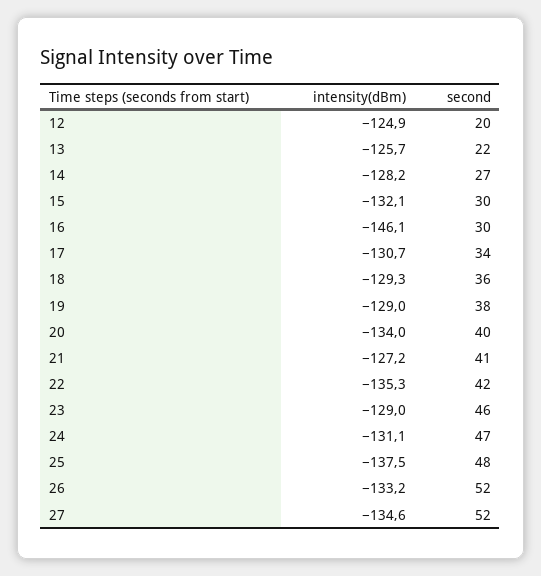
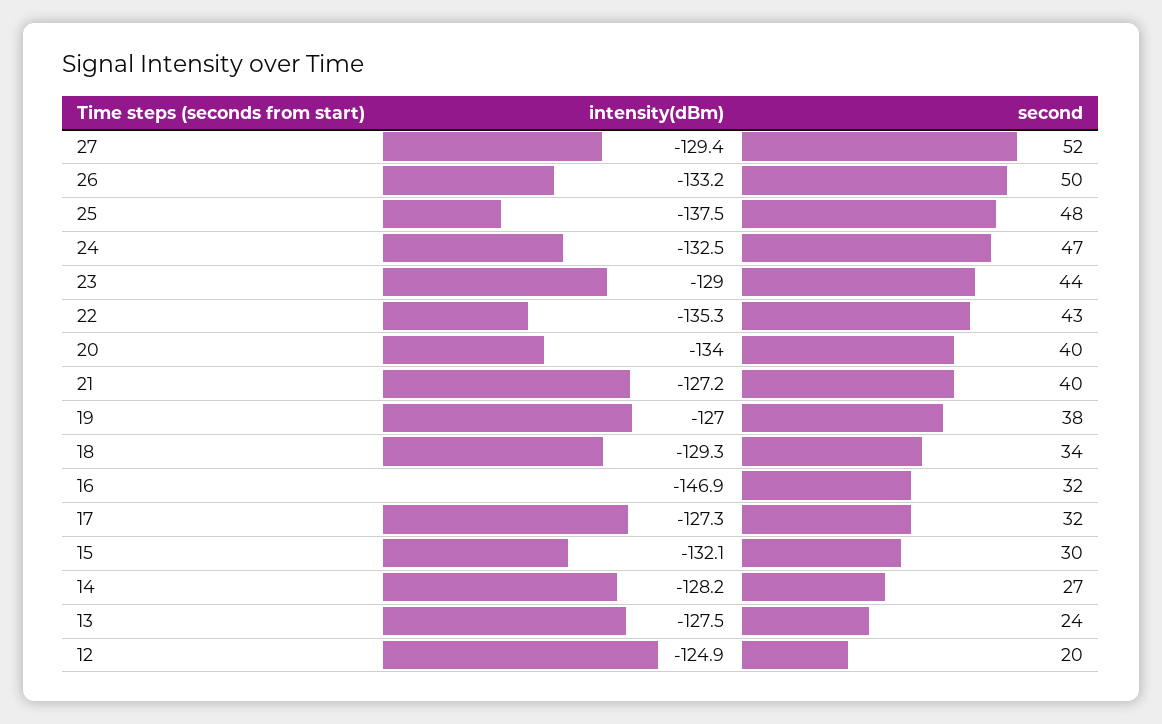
  {
    "intensity(dBm)": {
      "12": -124.9,
-     "13": -125.7,
+     "13": -127.5,
      "14": -128.2,
      "15": -132.1,
-     "16": -146.1,
+     "16": -146.9,
-     "17": -130.7,
+     "17": -127.3,
      "18": -129.3,
-     "19": -129,
+     "19": -127,
      "20": -134,
      "21": -127.2,
      "22": -135.3,
      "23": -129,
-     "24": -131.1,
+     "24": -132.5,
      "25": -137.5,
      "26": -133.2,
-     "27": -134.6
+     "27": -129.4
    },
    "second": {
      "12": 20,
-     "13": 22,
+     "13": 24,
      "14": 27,
      "15": 30,
-     "16": 30,
+     "16": 32,
-     "17": 34,
+     "17": 32,
-     "18": 36,
+     "18": 34,
      "19": 38,
      "20": 40,
-     "21": 41,
+     "21": 40,
-     "22": 42,
+     "22": 43,
-     "23": 46,
+     "23": 44,
      "24": 47,
      "25": 48,
-     "26": 52,
+     "26": 50,
      "27": 52
    }
  }

